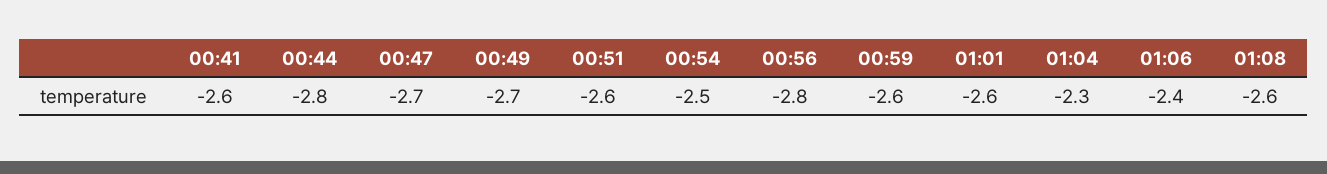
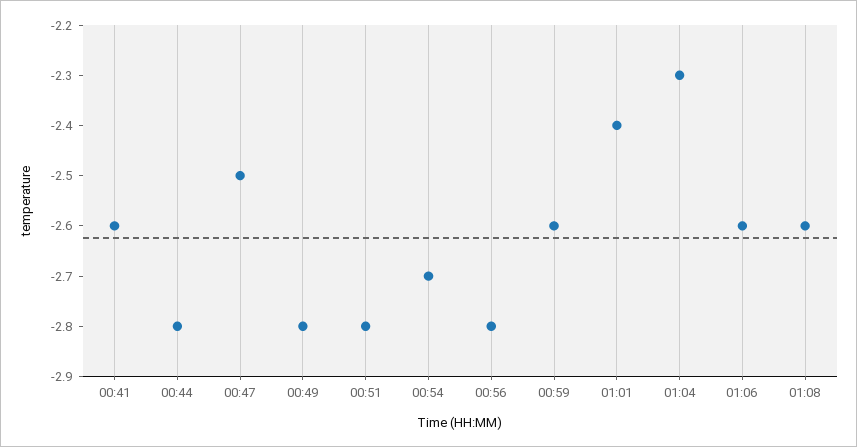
  {
    "00:41": -2.6,
    "00:44": -2.8,
-   "00:47": -2.7,
+   "00:47": -2.5,
-   "00:49": -2.7,
+   "00:49": -2.8,
-   "00:51": -2.6,
+   "00:51": -2.8,
-   "00:54": -2.5,
+   "00:54": -2.7,
    "00:56": -2.8,
    "00:59": -2.6,
-   "01:01": -2.6,
+   "01:01": -2.4,
    "01:04": -2.3,
-   "01:06": -2.4,
+   "01:06": -2.6,
    "01:08": -2.6
  }

